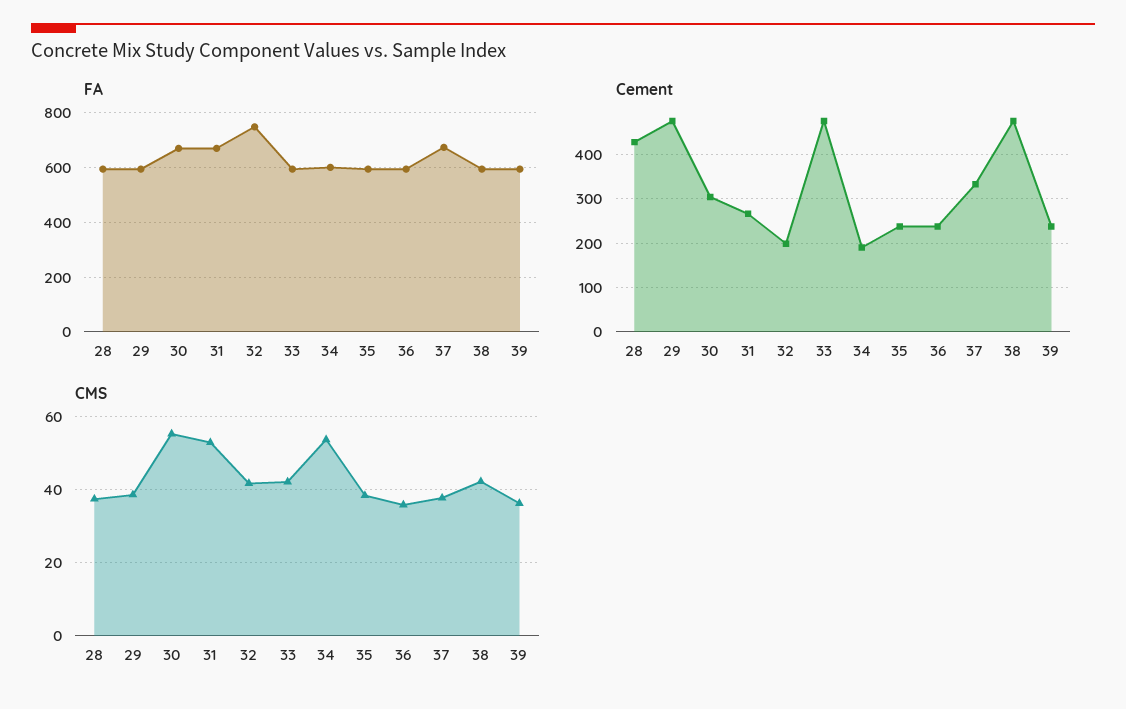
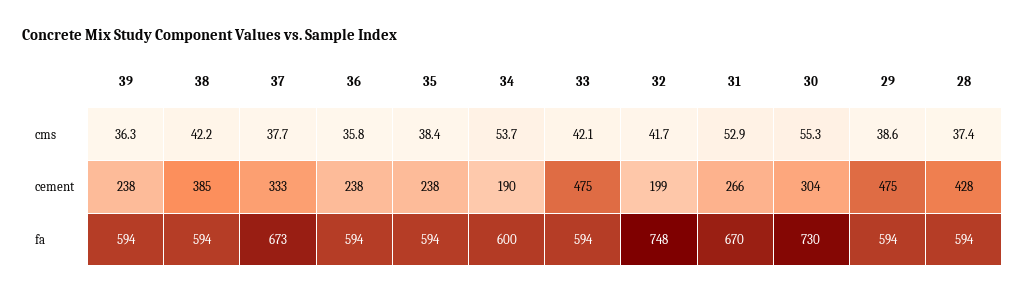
  {
    "FA": {
      "28": 594,
      "29": 594,
-     "30": 675,
+     "30": 730,
      "31": 670,
      "32": 748,
      "33": 594,
      "34": 600,
      "35": 594,
      "36": 594,
      "37": 673,
      "38": 594,
      "39": 594
    },
    "Cement": {
      "28": 428,
      "29": 475,
      "30": 304,
      "31": 266,
      "32": 199,
      "33": 475,
      "34": 190,
      "35": 238,
      "36": 238,
      "37": 333,
-     "38": 480,
+     "38": 385,
      "39": 238
    },
    "CMS": {
      "28": 37.4,
      "29": 38.6,
      "30": 55.3,
      "31": 52.9,
      "32": 41.7,
      "33": 42.1,
      "34": 53.7,
      "35": 38.4,
      "36": 35.8,
      "37": 37.7,
      "38": 42.2,
      "39": 36.3
    }
  }

